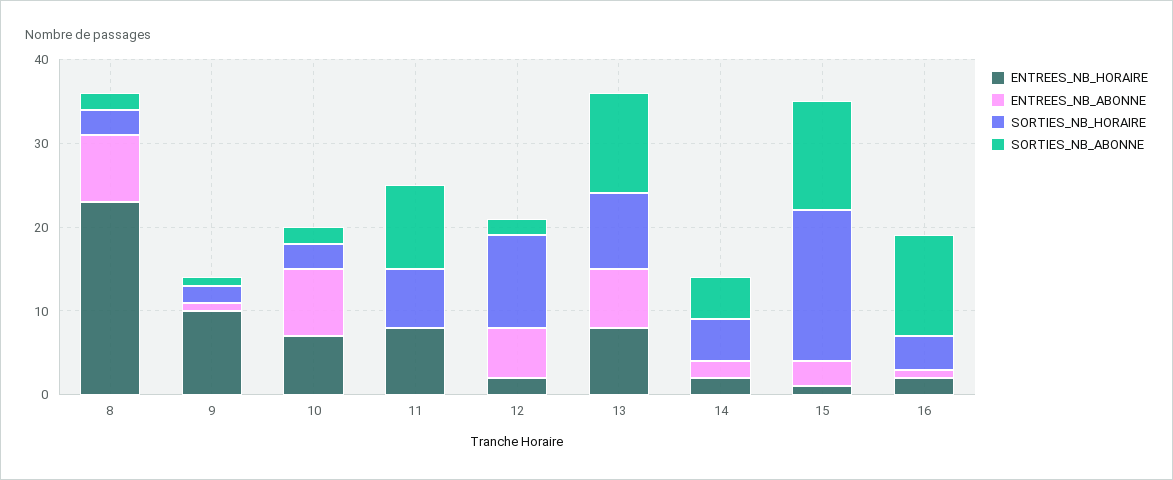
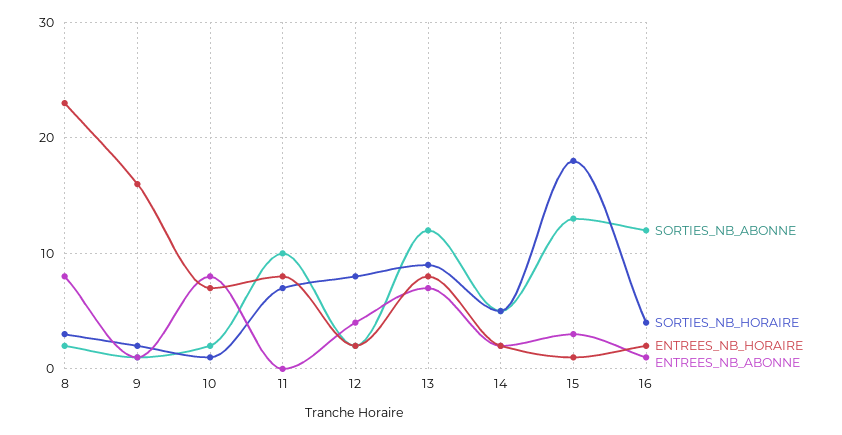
  {
    "ENTREES_NB_HORAIRE": {
      "8": 23,
-     "9": 10,
+     "9": 16,
      "10": 7,
      "11": 8,
      "12": 2,
      "13": 8,
      "14": 2,
      "15": 1,
      "16": 2
    },
    "ENTREES_NB_ABONNE": {
      "8": 8,
      "9": 1,
      "10": 8,
      "11": 0,
-     "12": 6,
+     "12": 4,
      "13": 7,
      "14": 2,
      "15": 3,
      "16": 1
    },
    "SORTIES_NB_HORAIRE": {
      "8": 3,
      "9": 2,
-     "10": 3,
+     "10": 1,
      "11": 7,
-     "12": 11,
+     "12": 8,
      "13": 9,
      "14": 5,
      "15": 18,
      "16": 4
    },
    "SORTIES_NB_ABONNE": {
      "8": 2,
      "9": 1,
      "10": 2,
      "11": 10,
      "12": 2,
      "13": 12,
      "14": 5,
      "15": 13,
      "16": 12
    }
  }

